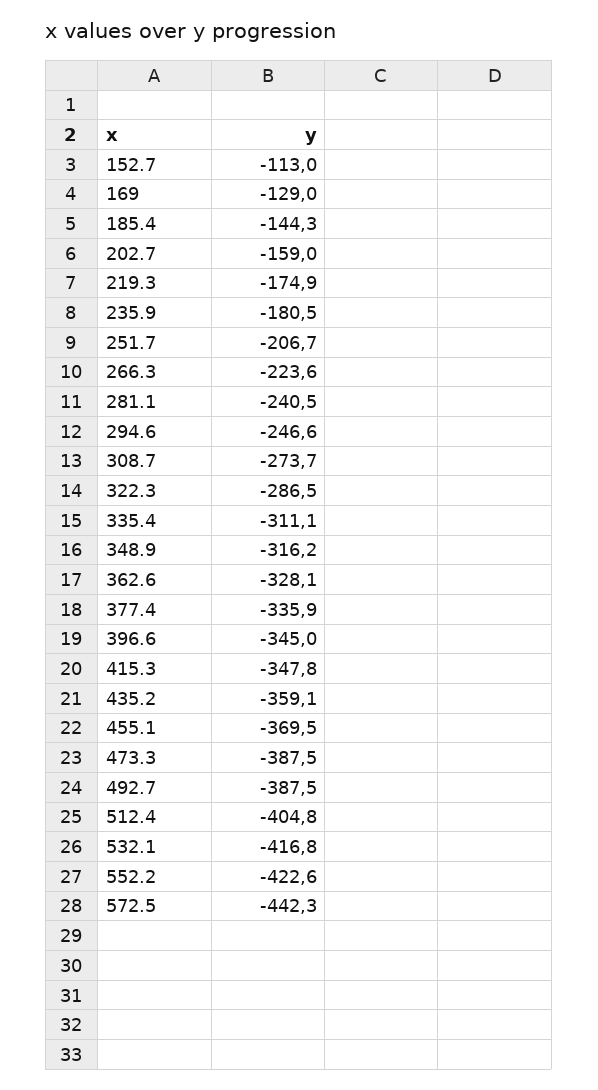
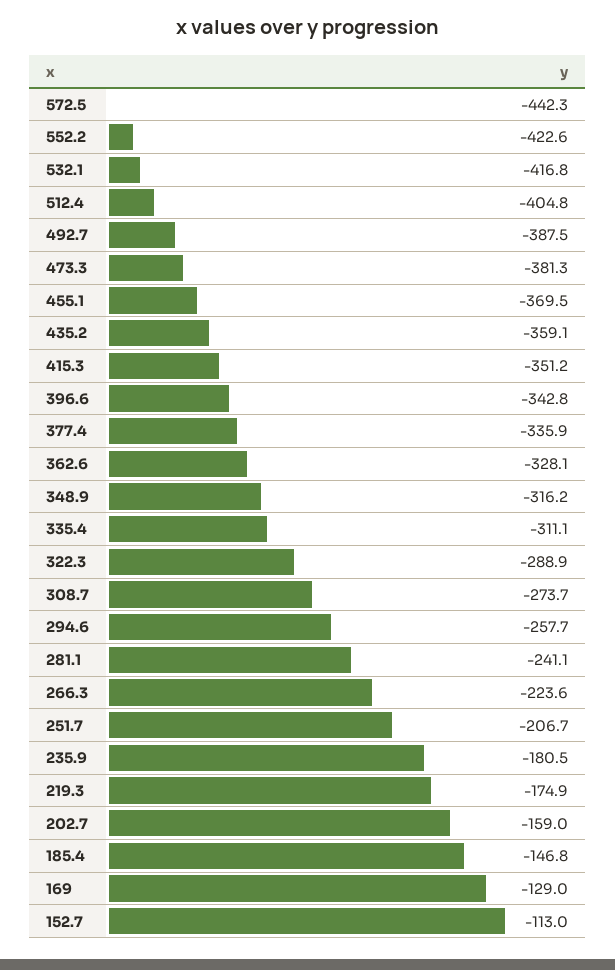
  {
    "152.7": -113,
    "169": -129,
-   "185.4": -144.3,
+   "185.4": -146.8,
    "202.7": -159,
    "219.3": -174.9,
    "235.9": -180.5,
    "251.7": -206.7,
    "266.3": -223.6,
-   "281.1": -240.5,
+   "281.1": -241.1,
-   "294.6": -246.6,
+   "294.6": -257.7,
    "308.7": -273.7,
-   "322.3": -286.5,
+   "322.3": -288.9,
    "335.4": -311.1,
    "348.9": -316.2,
    "362.6": -328.1,
    "377.4": -335.9,
-   "396.6": -345,
+   "396.6": -342.8,
-   "415.3": -347.8,
+   "415.3": -351.2,
    "435.2": -359.1,
    "455.1": -369.5,
-   "473.3": -387.5,
+   "473.3": -381.3,
    "492.7": -387.5,
    "512.4": -404.8,
    "532.1": -416.8,
    "552.2": -422.6,
    "572.5": -442.3
  }

